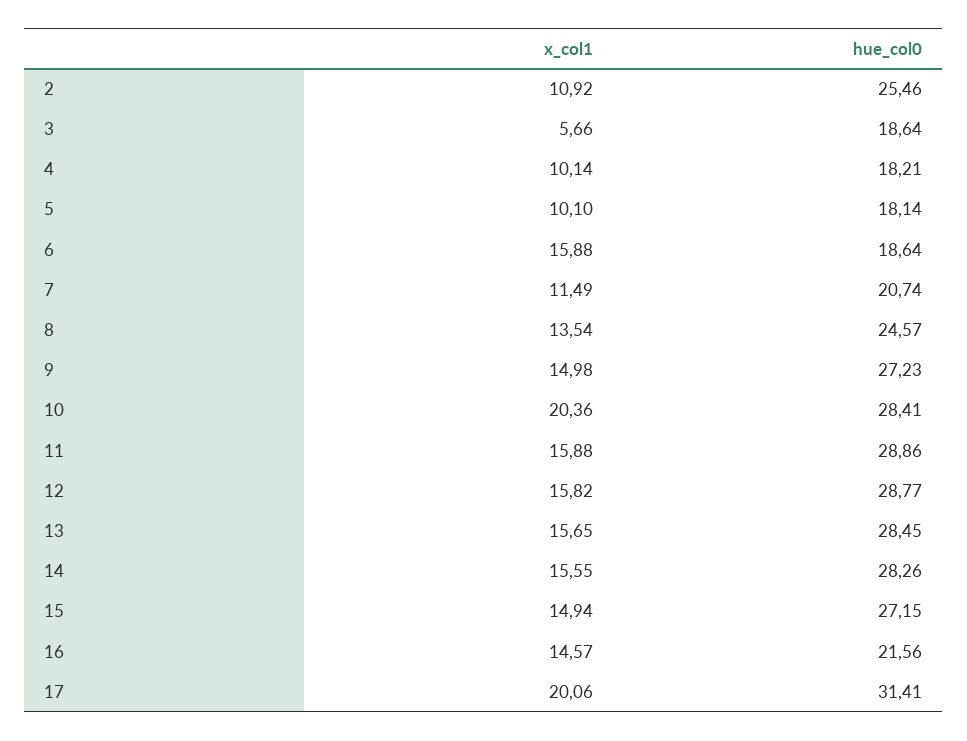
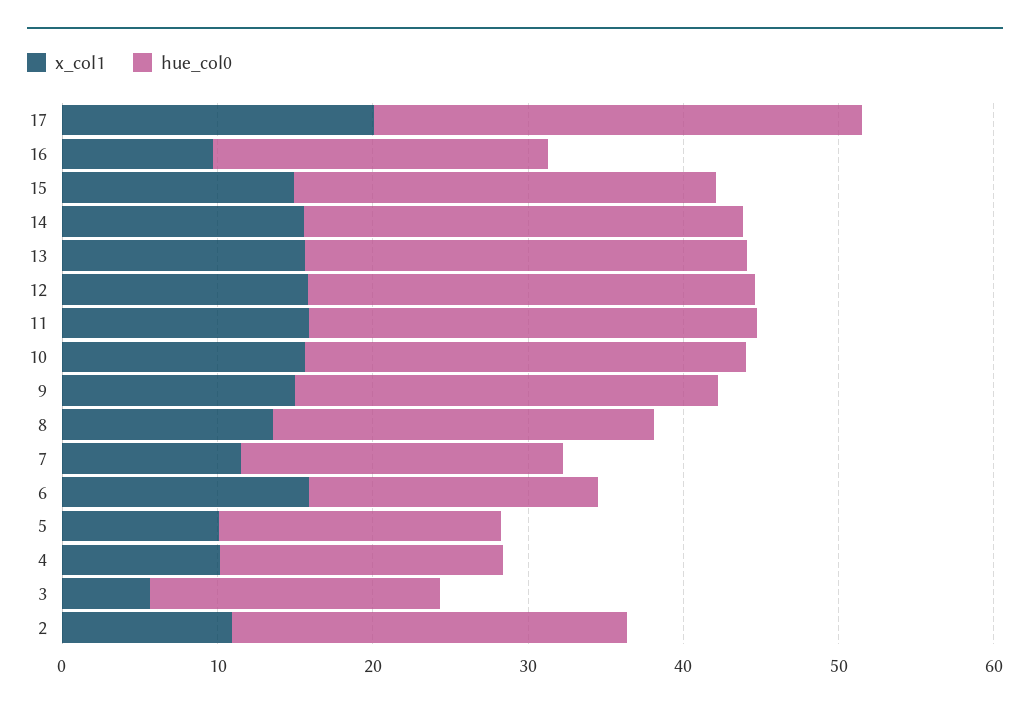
  {
    "x_col1": {
      "2": 10.92,
      "3": 5.66,
      "4": 10.14,
      "5": 10.1,
      "6": 15.88,
      "7": 11.49,
      "8": 13.54,
      "9": 14.98,
-     "10": 20.36,
+     "10": 16,
      "11": 15.88,
      "12": 15.82,
      "13": 15.65,
      "14": 15.55,
      "15": 14.94,
-     "16": 14.57,
+     "16": 10,
      "17": 20.06
    },
    "hue_col0": {
      "2": 25.46,
      "3": 18.64,
      "4": 18.21,
      "5": 18.14,
      "6": 18.64,
      "7": 20.74,
      "8": 24.57,
      "9": 27.23,
      "10": 28.41,
      "11": 28.86,
      "12": 28.77,
      "13": 28.45,
      "14": 28.26,
      "15": 27.15,
      "16": 21.56,
      "17": 31.41
    }
  }

